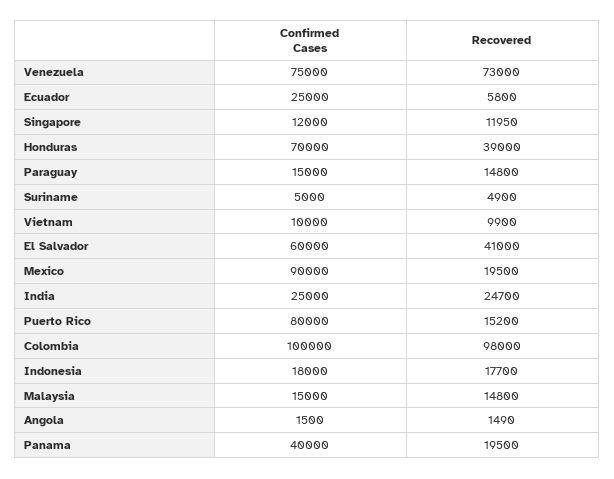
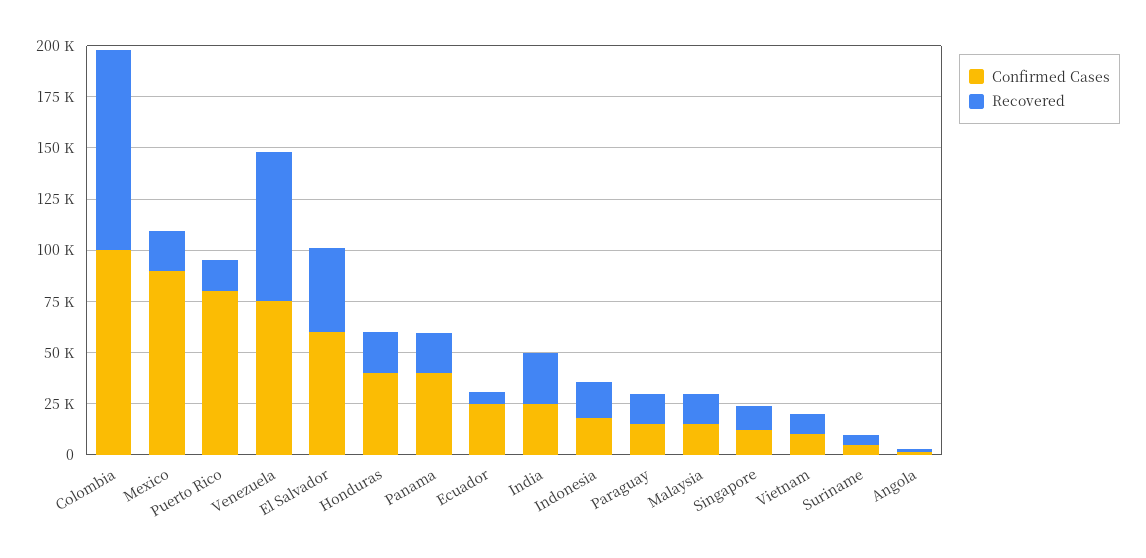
  {
    "Confirmed Cases": {
      "Venezuela": 75000,
      "Ecuador": 25000,
      "Singapore": 12000,
-     "Honduras": 70000,
+     "Honduras": 40000,
      "Paraguay": 15000,
      "Suriname": 5000,
      "Vietnam": 10000,
      "El Salvador": 60000,
      "Mexico": 90000,
      "India": 25000,
      "Puerto Rico": 80000,
      "Colombia": 100000,
      "Indonesia": 18000,
      "Malaysia": 15000,
      "Angola": 1500,
      "Panama": 40000
    },
    "Recovered": {
      "Venezuela": 73000,
      "Ecuador": 5800,
      "Singapore": 11950,
-     "Honduras": 39000,
+     "Honduras": 20000,
      "Paraguay": 14800,
      "Suriname": 4900,
      "Vietnam": 9900,
      "El Salvador": 41000,
      "Mexico": 19500,
      "India": 24700,
      "Puerto Rico": 15200,
      "Colombia": 98000,
      "Indonesia": 17700,
      "Malaysia": 14800,
      "Angola": 1490,
      "Panama": 19500
    }
  }

